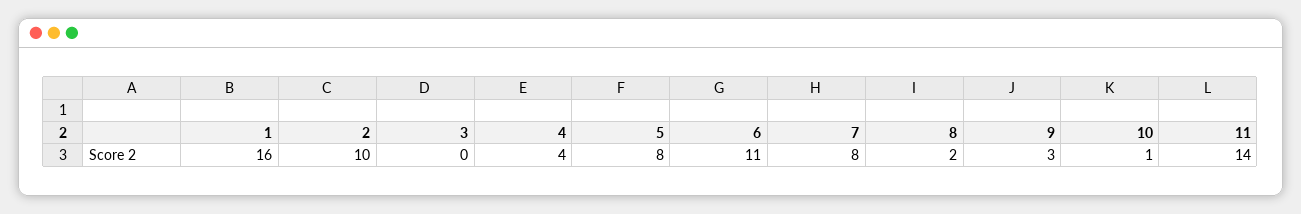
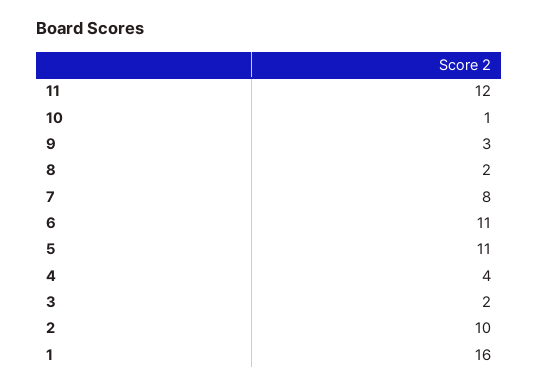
  {
    "1": 16,
    "2": 10,
-   "3": 0,
+   "3": 2,
    "4": 4,
-   "5": 8,
+   "5": 11,
    "6": 11,
    "7": 8,
    "8": 2,
    "9": 3,
    "10": 1,
-   "11": 14
+   "11": 12
  }

